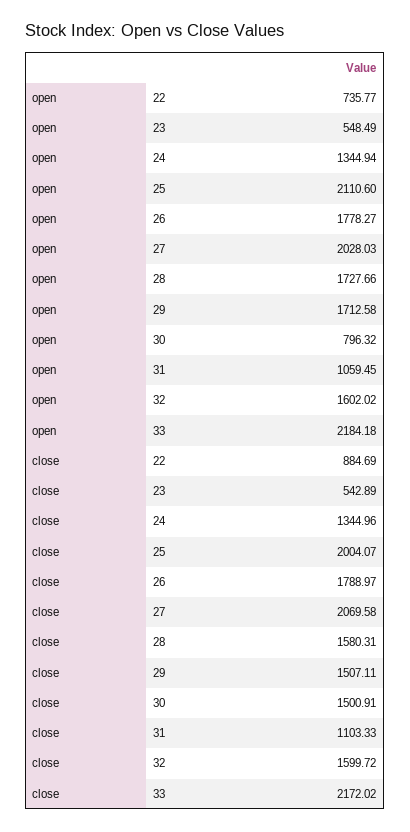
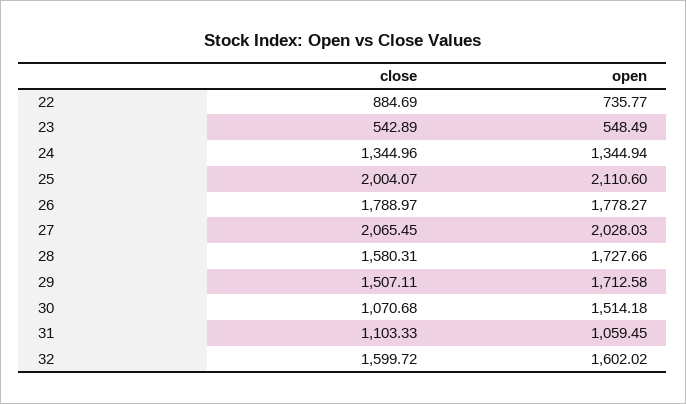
  {
    "open": {
      "22": 735.77,
      "23": 548.49,
      "24": 1344.94,
      "25": 2110.6,
      "26": 1778.27,
      "27": 2028.03,
      "28": 1727.66,
      "29": 1712.58,
-     "30": 796.32,
+     "30": 1514.18,
      "31": 1059.45,
-     "32": 1602.02,
+     "32": 1602.02
-     "33": 2184.18
    },
    "close": {
      "22": 884.69,
      "23": 542.89,
      "24": 1344.96,
      "25": 2004.07,
      "26": 1788.97,
-     "27": 2069.58,
+     "27": 2065.45,
      "28": 1580.31,
      "29": 1507.11,
-     "30": 1500.91,
+     "30": 1070.68,
      "31": 1103.33,
-     "32": 1599.72,
+     "32": 1599.72
-     "33": 2172.02
    }
  }

